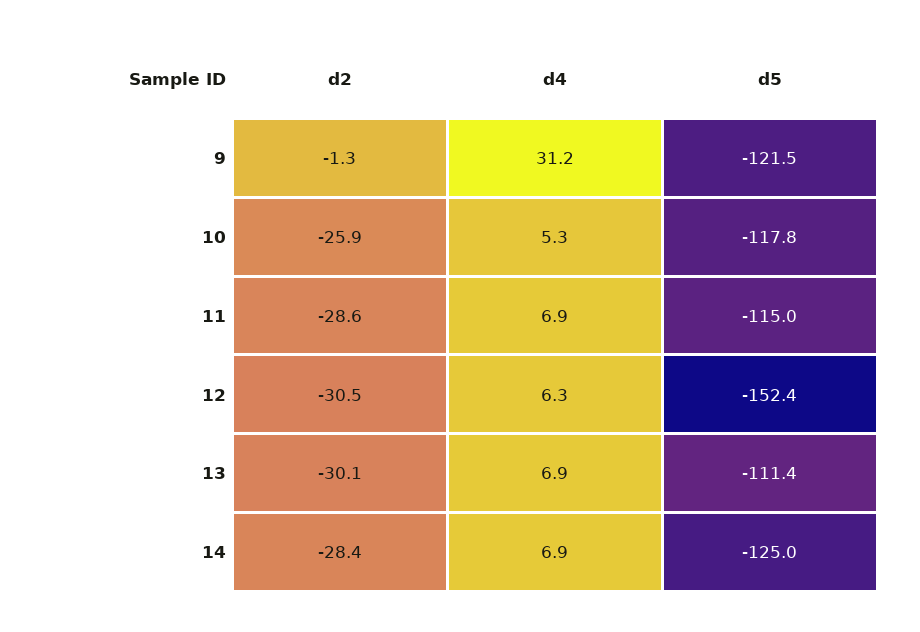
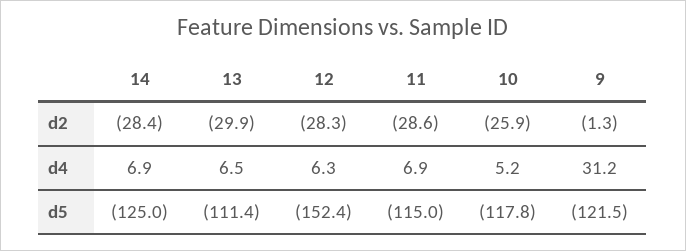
  {
    "d2": {
      "9": -1.3,
      "10": -25.9,
      "11": -28.6,
-     "12": -30.5,
+     "12": -28.3,
-     "13": -30.1,
+     "13": -29.9,
      "14": -28.4
    },
    "d4": {
      "9": 31.2,
-     "10": 5.3,
+     "10": 5.2,
      "11": 6.9,
      "12": 6.3,
-     "13": 6.9,
+     "13": 6.5,
      "14": 6.9
    },
    "d5": {
      "9": -121.5,
      "10": -117.8,
      "11": -115,
      "12": -152.4,
      "13": -111.4,
      "14": -125
    }
  }

